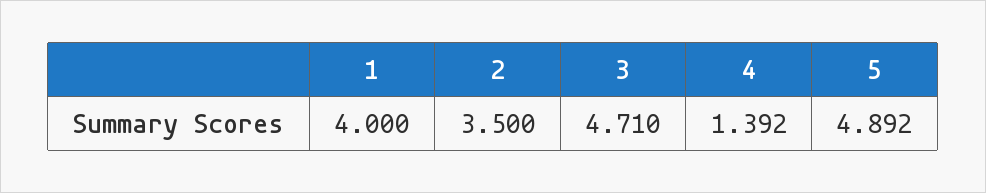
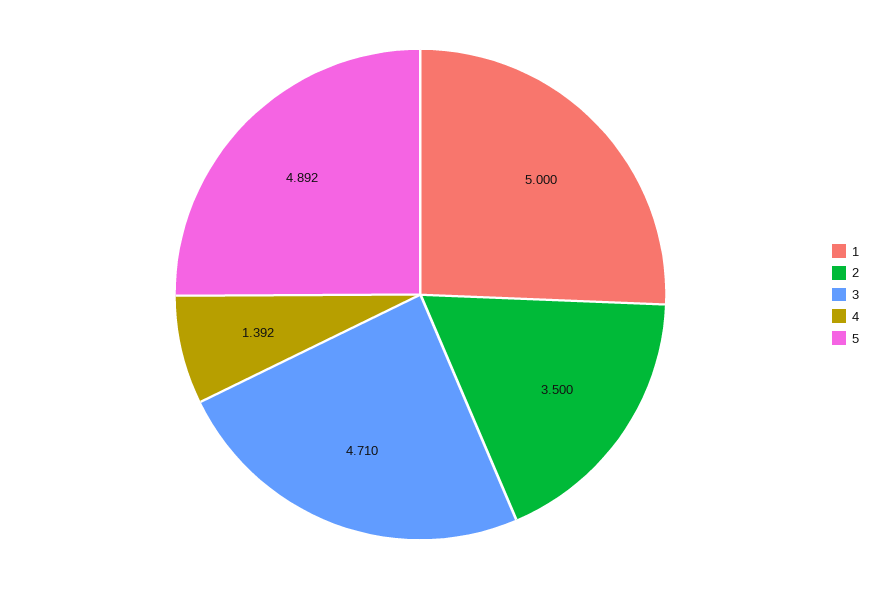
  {
-   "1": 4,
+   "1": 5,
    "2": 3.5,
    "3": 4.71,
    "4": 1.392,
    "5": 4.892
  }

